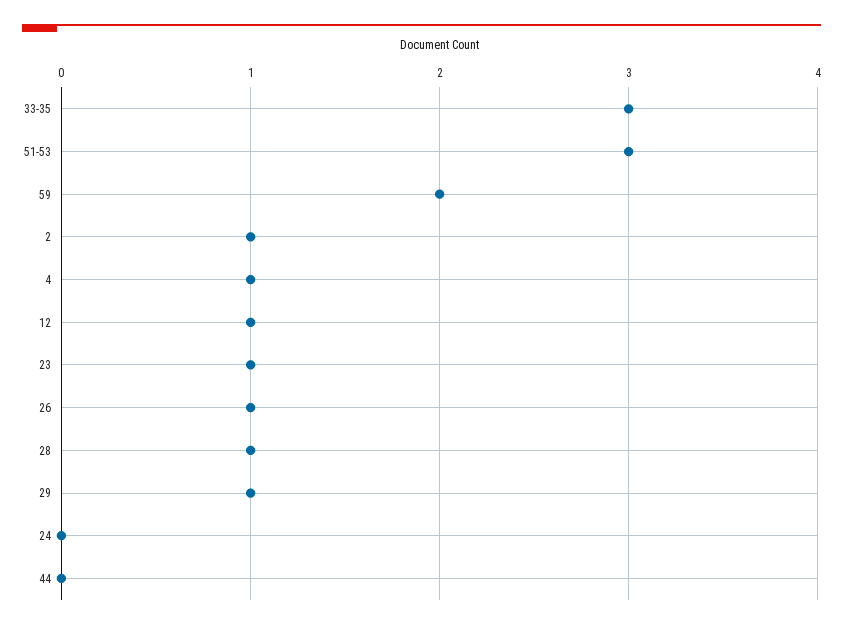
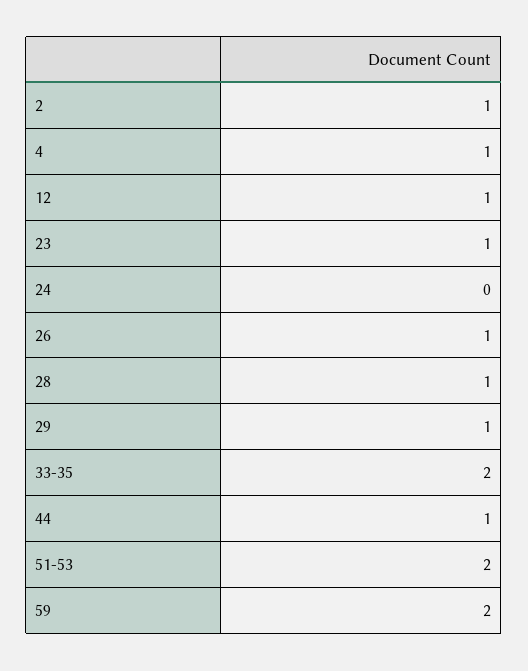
  {
-   "33-35": 3,
+   "33-35": 2,
-   "51-53": 3,
+   "51-53": 2,
    "59": 2,
    "2": 1,
    "4": 1,
    "12": 1,
    "23": 1,
    "26": 1,
    "28": 1,
    "29": 1,
    "24": 0,
-   "44": 0
+   "44": 1
  }

